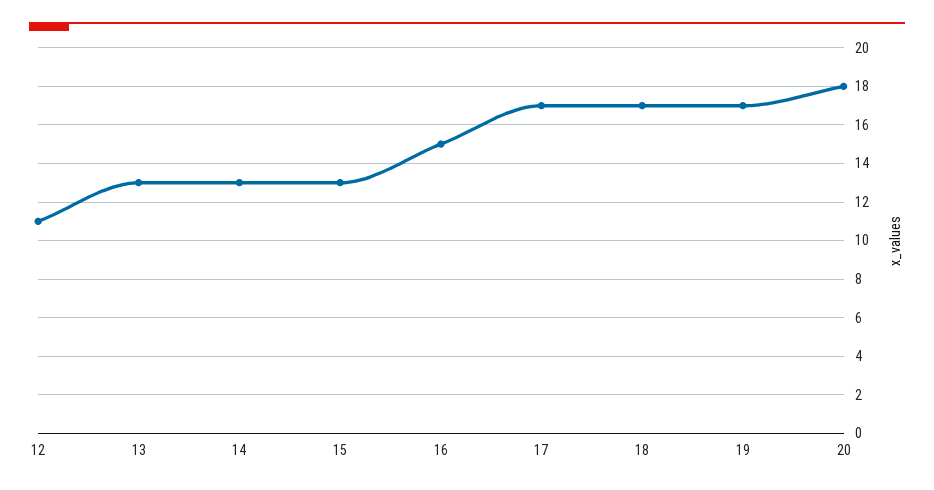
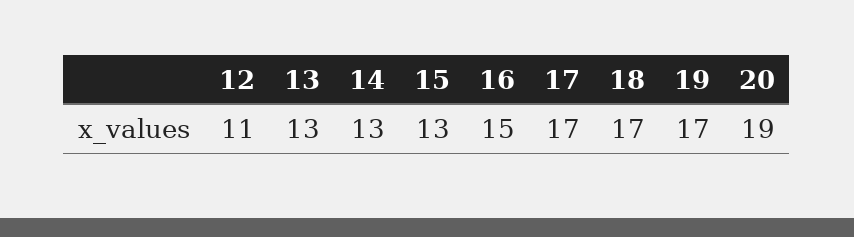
  {
    "12": 11,
    "13": 13,
    "14": 13,
    "15": 13,
    "16": 15,
    "17": 17,
    "18": 17,
    "19": 17,
-   "20": 18
+   "20": 19
  }

